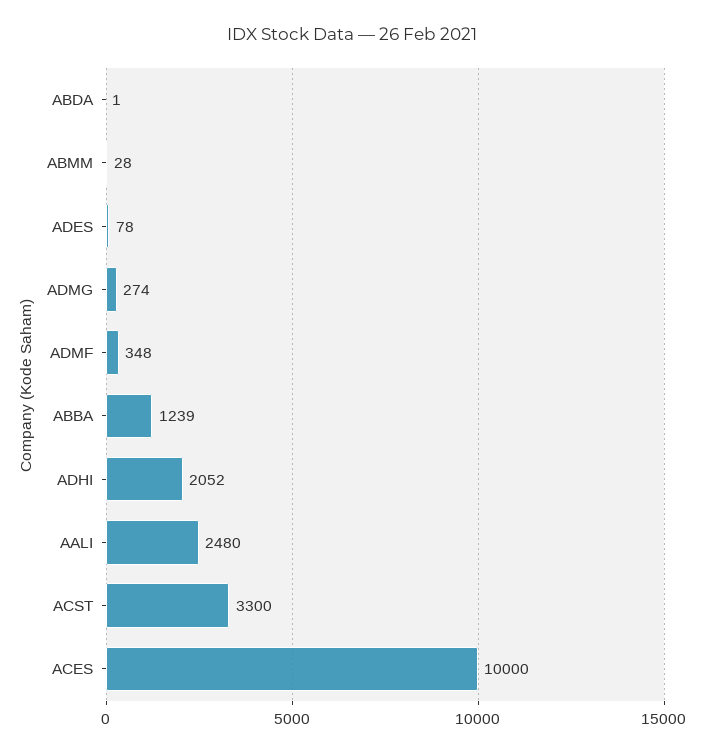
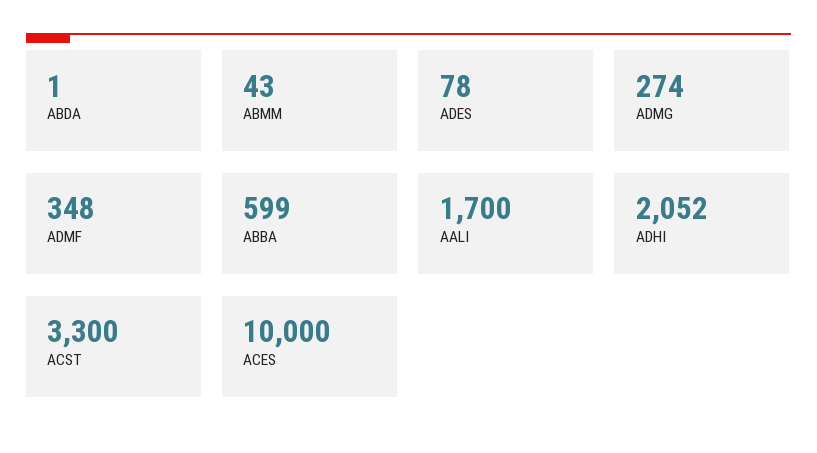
  {
    "ABDA": 1,
-   "ABMM": 28,
+   "ABMM": 43,
    "ADES": 78,
    "ADMG": 274,
    "ADMF": 348,
-   "ABBA": 1239,
+   "ABBA": 599,
    "ADHI": 2052,
-   "AALI": 2480,
+   "AALI": 1700,
    "ACST": 3300,
    "ACES": 10000
  }

